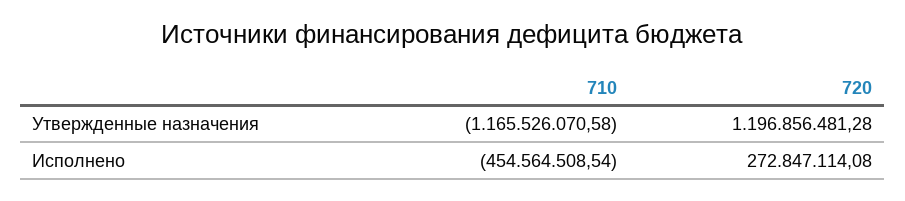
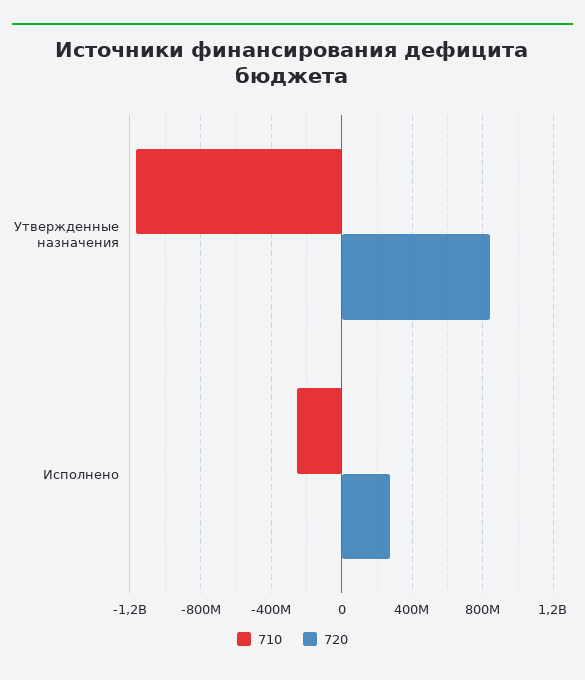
  {
    "710": {
      "Утвержденные назначения": -1165526070.58,
-     "Исполнено": -454564508.54
+     "Исполнено": -250000000
    },
    "720": {
-     "Утвержденные назначения": 1196856481.28,
+     "Утвержденные назначения": 850000000,
      "Исполнено": 272847114.08
    }
  }

